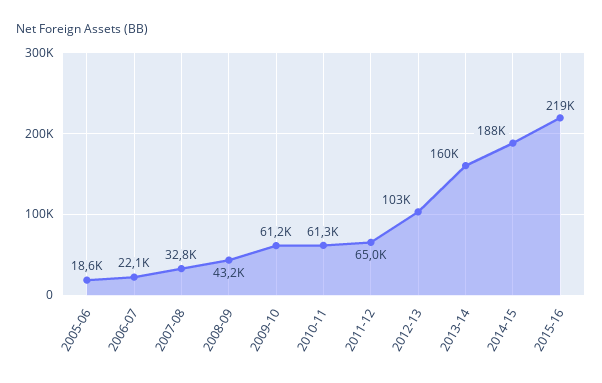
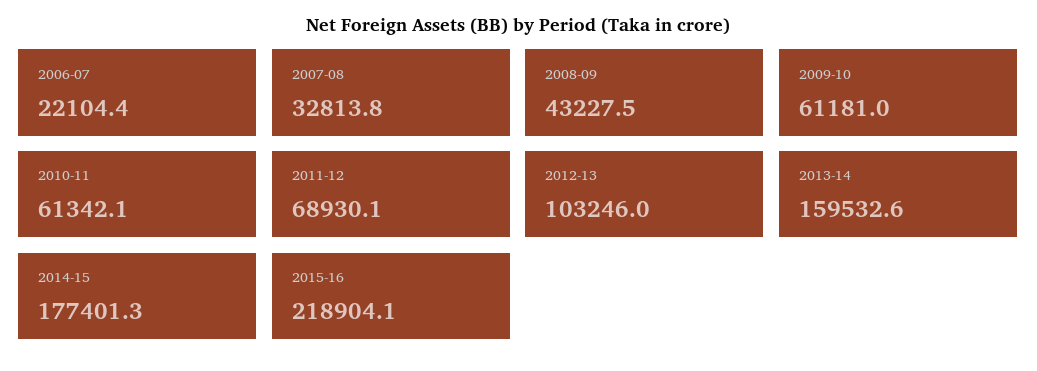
  {
-   "2005-06": 18600,
    "2006-07": 22104.4,
    "2007-08": 32813.8,
    "2008-09": 43227.5,
    "2009-10": 61181,
    "2010-11": 61342.1,
-   "2011-12": 65000,
+   "2011-12": 68930.1,
    "2012-13": 103246,
    "2013-14": 159532.6,
-   "2014-15": 188000,
+   "2014-15": 177401.3,
    "2015-16": 218904.1
  }

